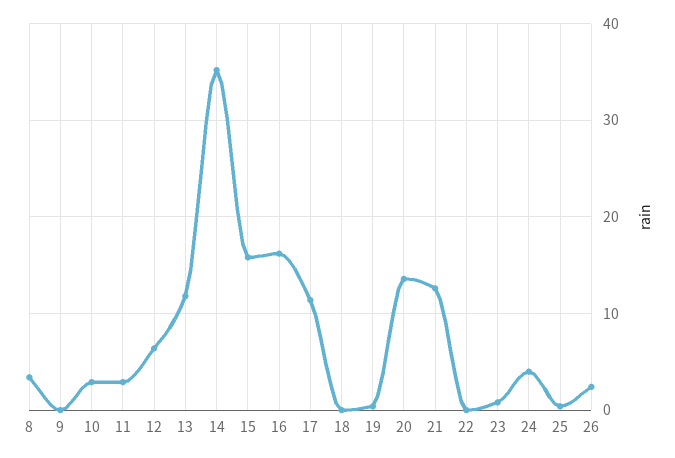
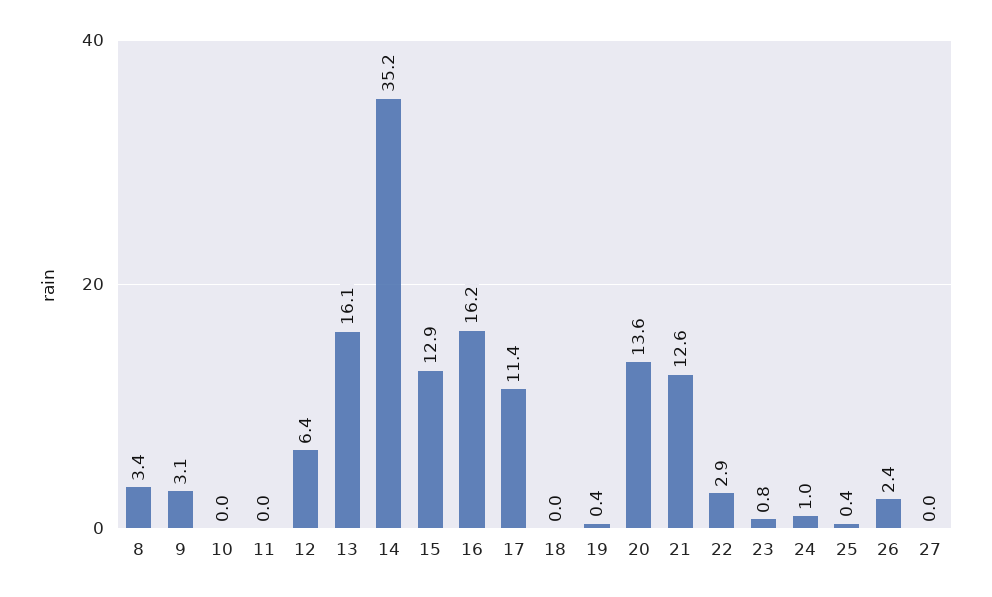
  {
    "8": 3.4,
-   "9": 0,
+   "9": 3.1,
-   "10": 3,
+   "10": 0,
-   "11": 3,
+   "11": 0,
    "12": 6.4,
-   "13": 12,
+   "13": 16.1,
    "14": 35.2,
-   "15": 16,
+   "15": 12.9,
    "16": 16.2,
    "17": 11.4,
    "18": 0,
    "19": 0.4,
    "20": 13.6,
    "21": 12.6,
-   "22": 0,
+   "22": 2.9,
    "23": 0.8,
-   "24": 4,
+   "24": 1,
    "25": 0.4,
-   "26": 2.4
+   "26": 2.4,
+   "27": 0
  }

